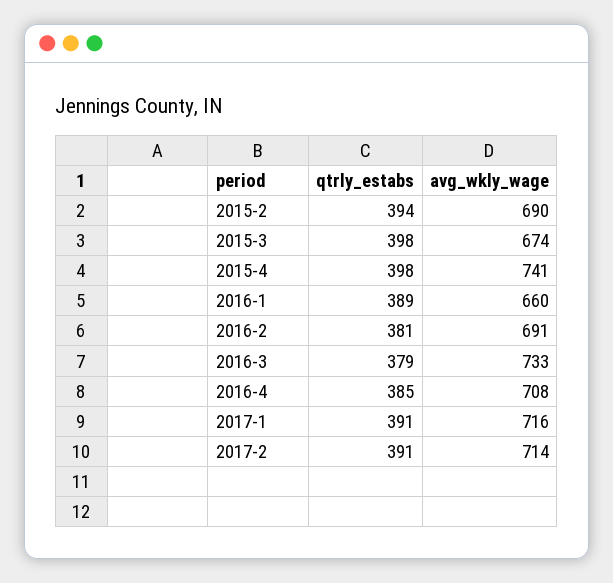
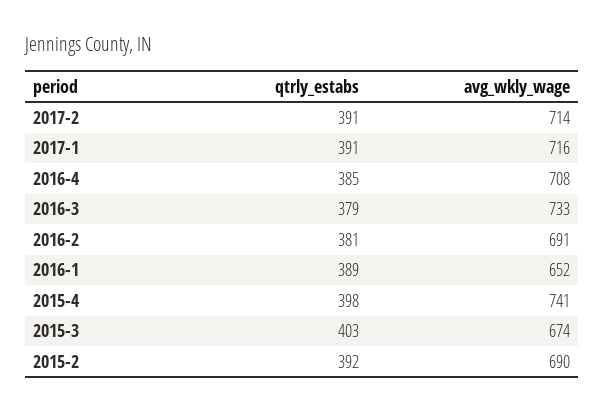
  {
    "qtrly_estabs": {
-     "2015-2": 394,
+     "2015-2": 392,
-     "2015-3": 398,
+     "2015-3": 403,
      "2015-4": 398,
      "2016-1": 389,
      "2016-2": 381,
      "2016-3": 379,
      "2016-4": 385,
      "2017-1": 391,
      "2017-2": 391
    },
    "avg_wkly_wage": {
      "2015-2": 690,
      "2015-3": 674,
      "2015-4": 741,
-     "2016-1": 660,
+     "2016-1": 652,
      "2016-2": 691,
      "2016-3": 733,
      "2016-4": 708,
      "2017-1": 716,
      "2017-2": 714
    }
  }

